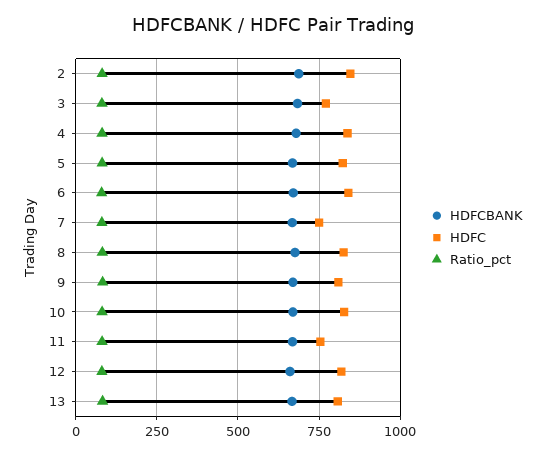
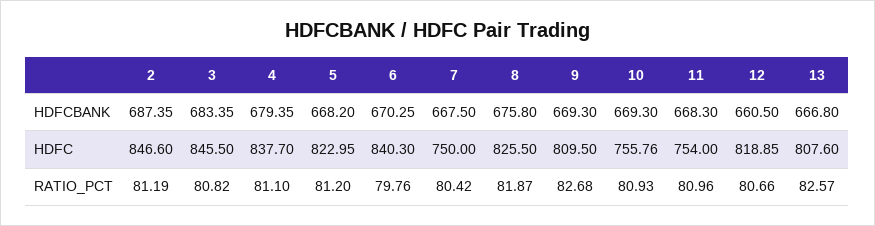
  {
    "HDFCBANK": {
      "2": 687.35,
      "3": 683.35,
      "4": 679.35,
      "5": 668.2,
      "6": 670.25,
      "7": 667.5,
      "8": 675.8,
      "9": 669.3,
      "10": 669.3,
      "11": 668.3,
      "12": 660.5,
      "13": 666.8
    },
    "HDFC": {
      "2": 846.6,
-     "3": 775,
+     "3": 845.5,
      "4": 837.7,
      "5": 822.95,
      "6": 840.3,
      "7": 750,
      "8": 825.5,
      "9": 809.5,
-     "10": 825,
+     "10": 755.76,
      "11": 754,
      "12": 818.85,
      "13": 807.6
    },
    "Ratio_pct": {
      "2": 81.19,
      "3": 80.82,
      "4": 81.1,
      "5": 81.2,
      "6": 79.76,
      "7": 80.42,
      "8": 81.87,
      "9": 82.68,
      "10": 80.93,
      "11": 80.96,
      "12": 80.66,
      "13": 82.57
    }
  }

